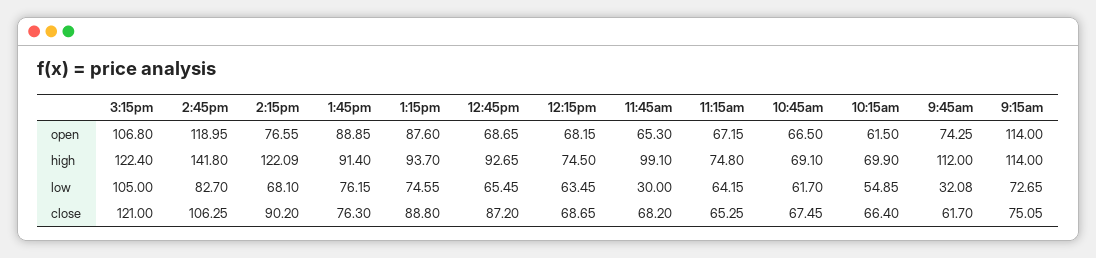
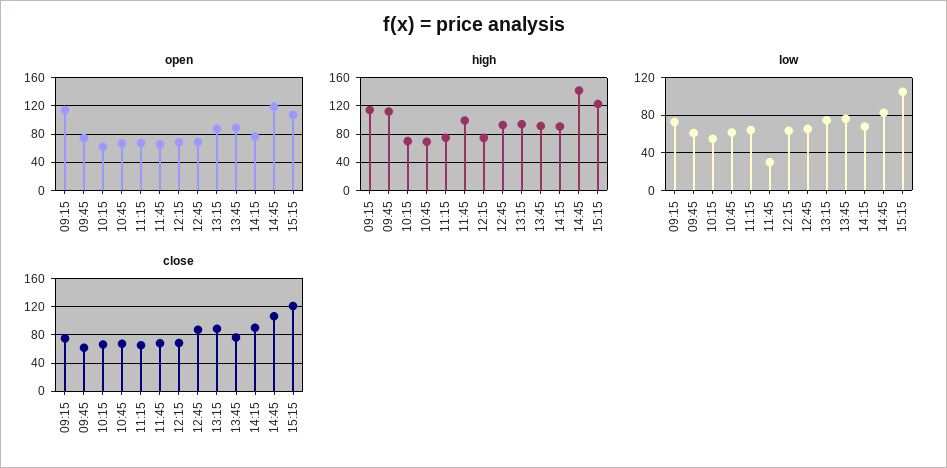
  {
    "open": {
      "3:15pm": 106.8,
      "2:45pm": 118.95,
      "2:15pm": 76.55,
      "1:45pm": 88.85,
      "1:15pm": 87.6,
      "12:45pm": 68.65,
      "12:15pm": 68.15,
      "11:45am": 65.3,
      "11:15am": 67.15,
      "10:45am": 66.5,
      "10:15am": 61.5,
      "9:45am": 74.25,
      "9:15am": 114
    },
    "high": {
      "3:15pm": 122.4,
      "2:45pm": 141.8,
-     "2:15pm": 122.09,
+     "2:15pm": 90,
      "1:45pm": 91.4,
      "1:15pm": 93.7,
      "12:45pm": 92.65,
      "12:15pm": 74.5,
      "11:45am": 99.1,
      "11:15am": 74.8,
      "10:45am": 69.1,
      "10:15am": 69.9,
      "9:45am": 112,
      "9:15am": 114
    },
    "low": {
      "3:15pm": 105,
      "2:45pm": 82.7,
      "2:15pm": 68.1,
      "1:45pm": 76.15,
      "1:15pm": 74.55,
      "12:45pm": 65.45,
      "12:15pm": 63.45,
      "11:45am": 30,
      "11:15am": 64.15,
      "10:45am": 61.7,
      "10:15am": 54.85,
-     "9:45am": 32.08,
+     "9:45am": 60,
      "9:15am": 72.65
    },
    "close": {
      "3:15pm": 121,
      "2:45pm": 106.25,
      "2:15pm": 90.2,
      "1:45pm": 76.3,
      "1:15pm": 88.8,
      "12:45pm": 87.2,
      "12:15pm": 68.65,
      "11:45am": 68.2,
      "11:15am": 65.25,
      "10:45am": 67.45,
      "10:15am": 66.4,
      "9:45am": 61.7,
      "9:15am": 75.05
    }
  }

